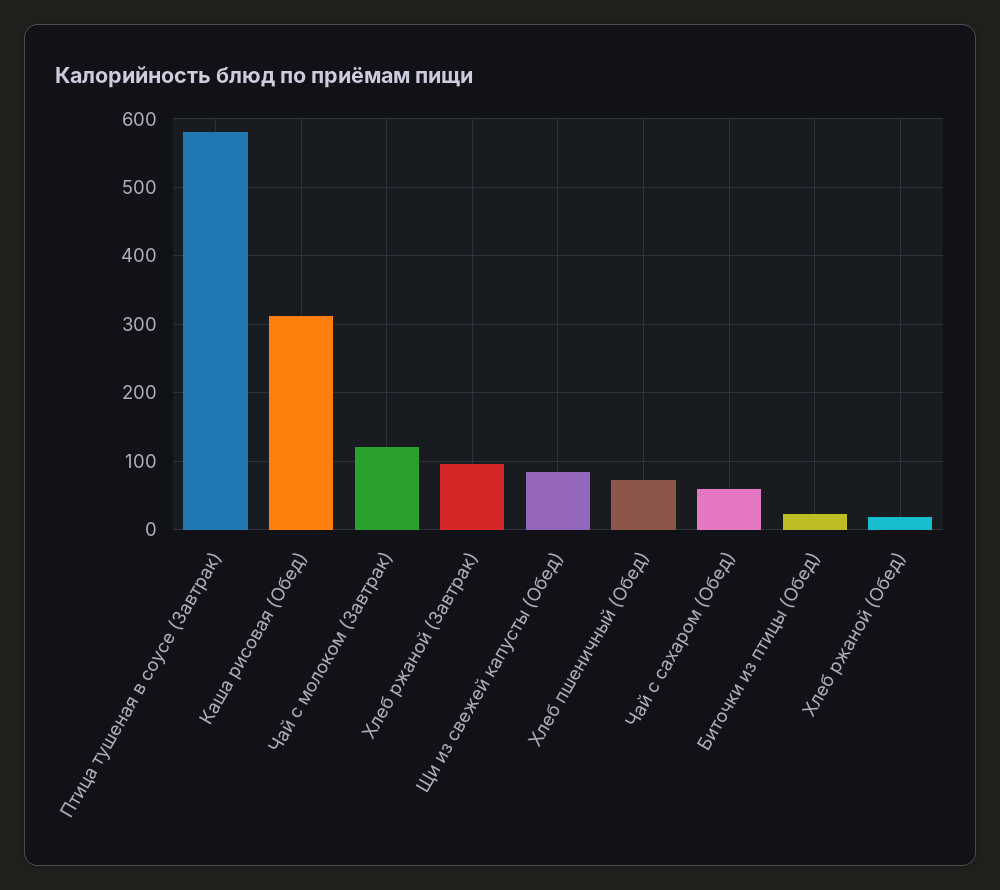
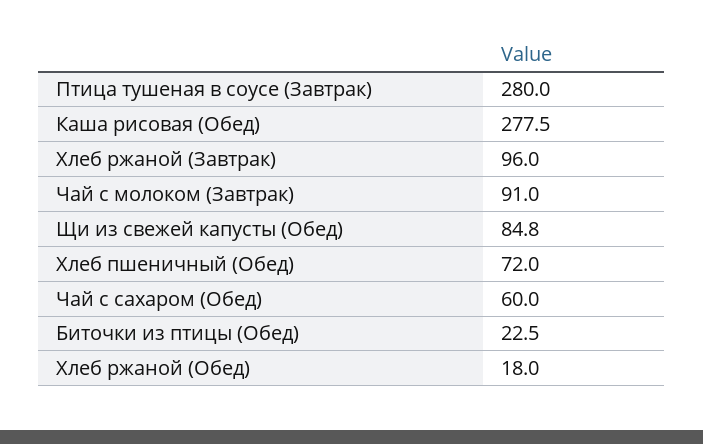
  {
-   "Птица тушеная в соусе (Завтрак)": 580,
+   "Птица тушеная в соусе (Завтрак)": 280,
-   "Каша рисовая (Обед)": 310,
+   "Каша рисовая (Обед)": 277.5,
-   "Чай с молоком (Завтрак)": 120,
+   "Чай с молоком (Завтрак)": 91,
    "Хлеб ржаной (Завтрак)": 96,
    "Щи из свежей капусты (Обед)": 84.8,
    "Хлеб пшеничный (Обед)": 72,
    "Чай с сахаром (Обед)": 60,
    "Биточки из птицы (Обед)": 22.5,
    "Хлеб ржаной (Обед)": 18
  }

